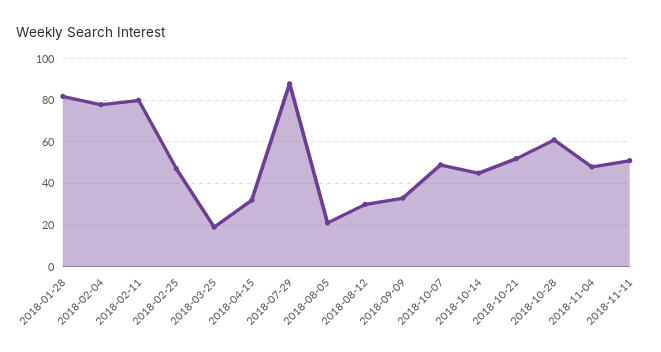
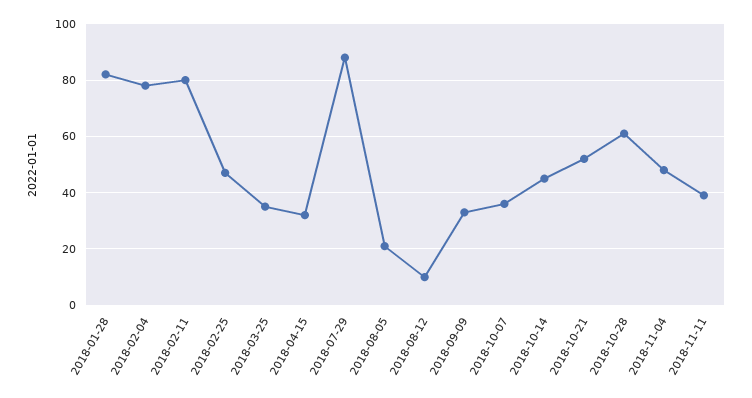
  {
    "2018-01-28": 80,
    "2018-02-04": 80,
    "2018-02-11": 80,
    "2018-02-25": 45,
-   "2018-03-25": 20,
+   "2018-03-25": 35,
    "2018-04-15": 30,
    "2018-07-29": 90,
    "2018-08-05": 20,
-   "2018-08-12": 30,
+   "2018-08-12": 10,
    "2018-09-09": 35,
-   "2018-10-07": 50,
+   "2018-10-07": 35,
    "2018-10-14": 45,
    "2018-10-21": 50,
    "2018-10-28": 60,
    "2018-11-04": 50,
-   "2018-11-11": 50
+   "2018-11-11": 40
  }

